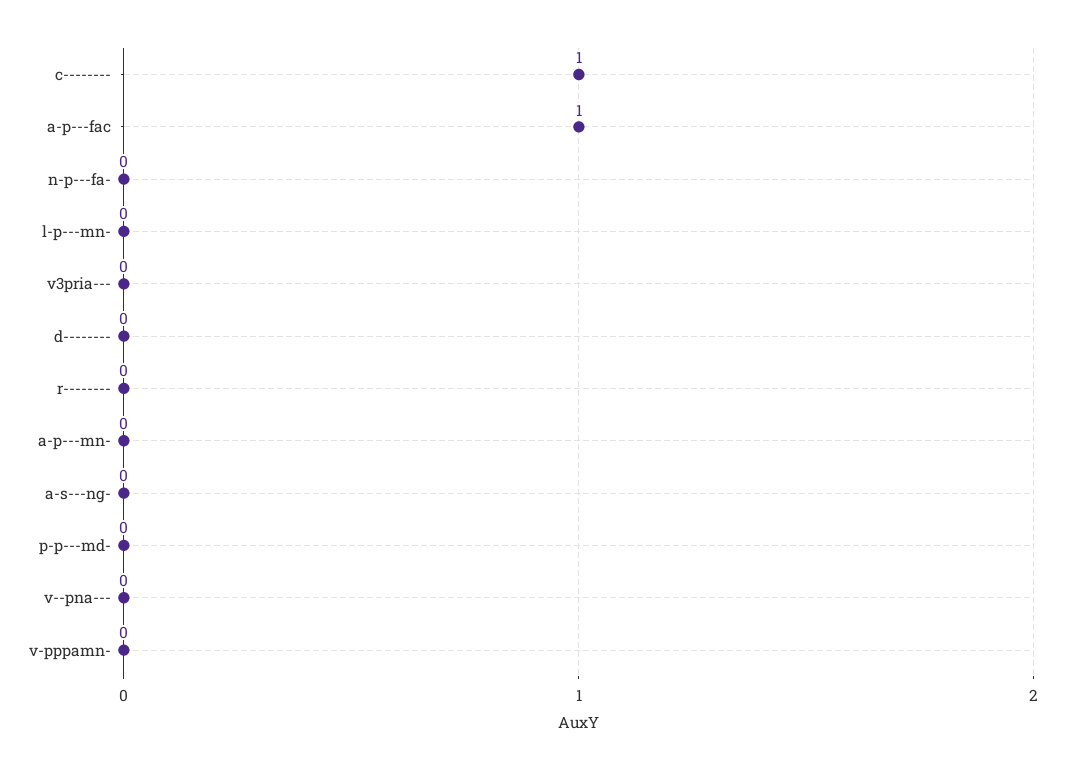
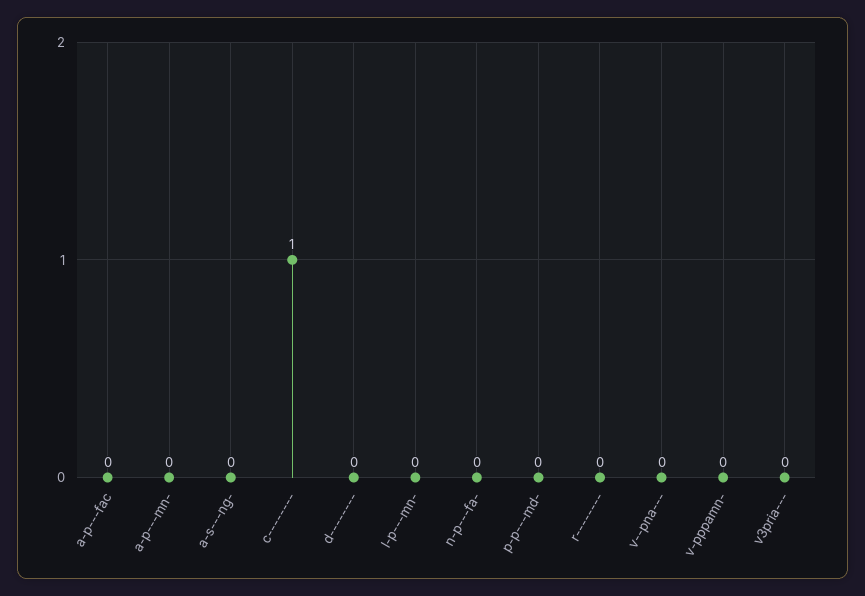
  {
    "c--------": 1,
-   "a-p---fac": 1,
+   "a-p---fac": 0,
    "n-p---fa-": 0,
    "l-p---mn-": 0,
    "v3pria---": 0,
    "d--------": 0,
    "r--------": 0,
    "a-p---mn-": 0,
    "a-s---ng-": 0,
    "p-p---md-": 0,
    "v--pna---": 0,
    "v-pppamn-": 0
  }

